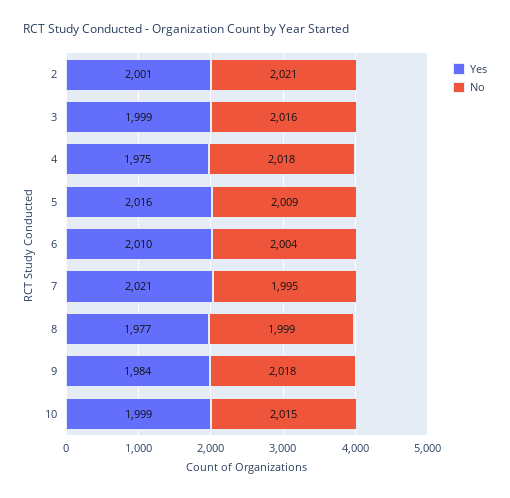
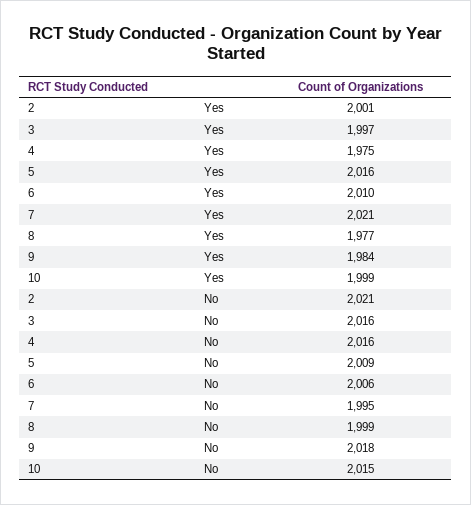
  {
    "Yes": {
      "2": 2001,
-     "3": 1999,
+     "3": 1997,
      "4": 1975,
      "5": 2016,
      "6": 2010,
      "7": 2021,
      "8": 1977,
      "9": 1984,
      "10": 1999
    },
    "No": {
      "2": 2021,
      "3": 2016,
-     "4": 2018,
+     "4": 2016,
      "5": 2009,
-     "6": 2004,
+     "6": 2006,
      "7": 1995,
      "8": 1999,
      "9": 2018,
      "10": 2015
    }
  }

